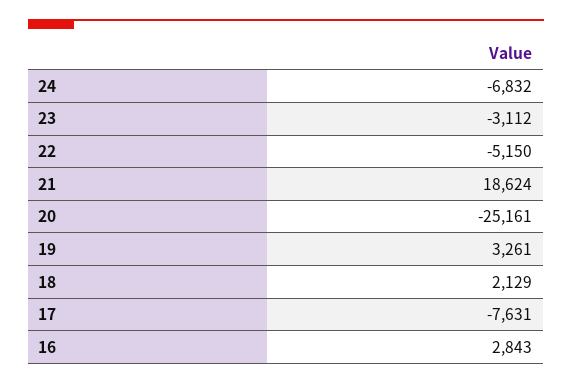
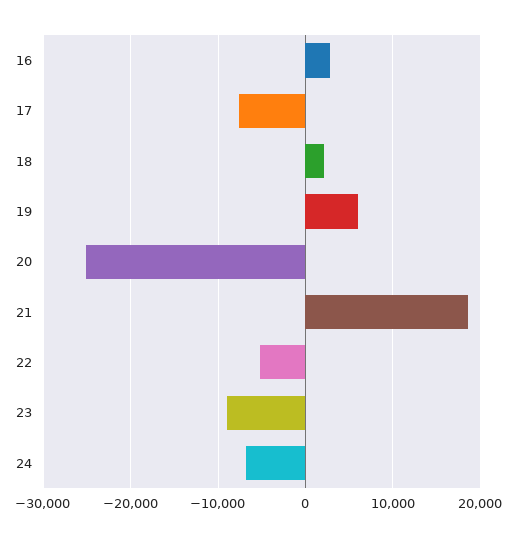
  {
    "24": -6832,
-   "23": -3112,
+   "23": -9000,
    "22": -5150,
    "21": 18624,
    "20": -25161,
-   "19": 3261,
+   "19": 6000,
    "18": 2129,
    "17": -7631,
    "16": 2843
  }

